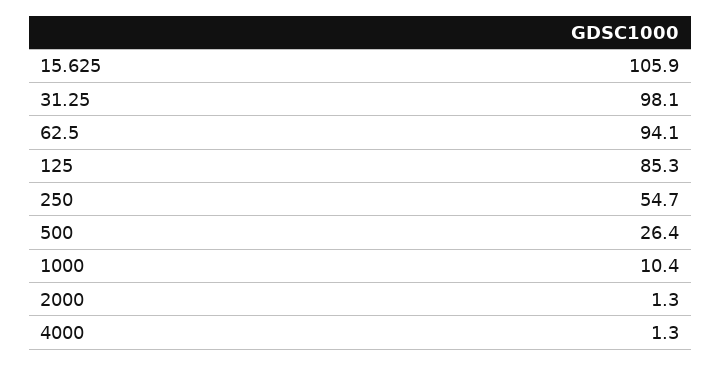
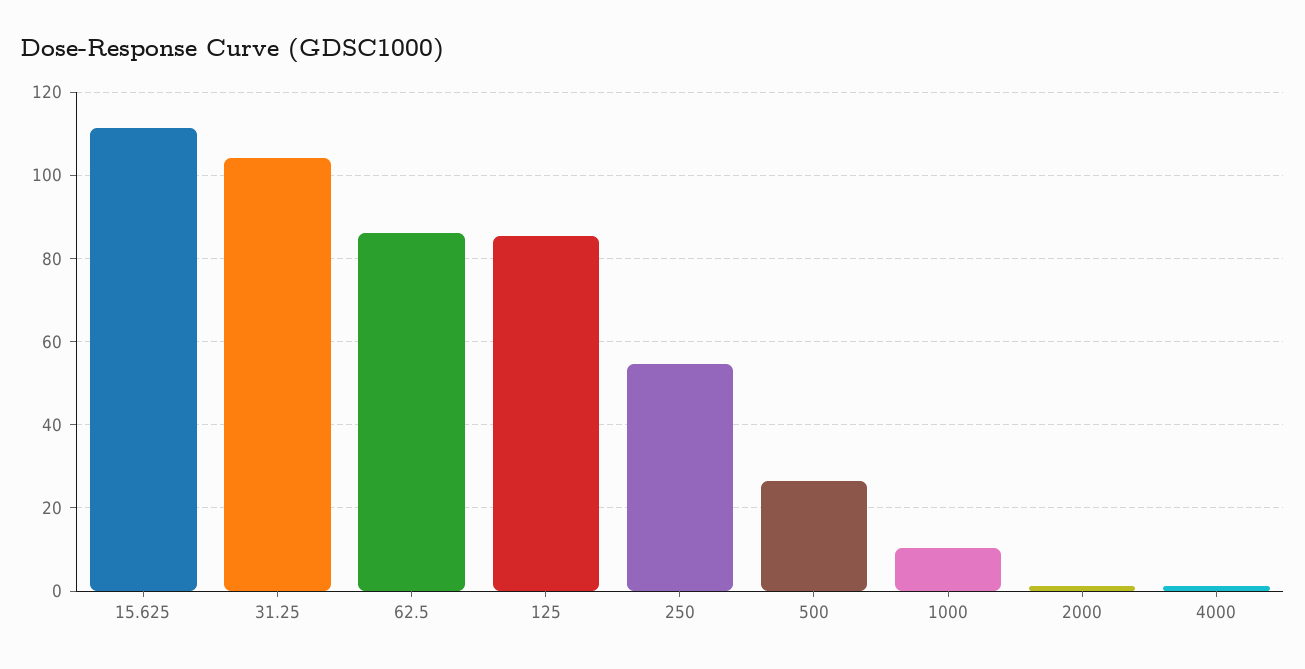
  {
-   "15.625": 105.9,
+   "15.625": 112,
-   "31.25": 98.1,
+   "31.25": 104,
-   "62.5": 94.1,
+   "62.5": 86,
    "125": 85.3,
    "250": 54.7,
    "500": 26.4,
    "1000": 10.4,
    "2000": 1.3,
    "4000": 1.3
  }

